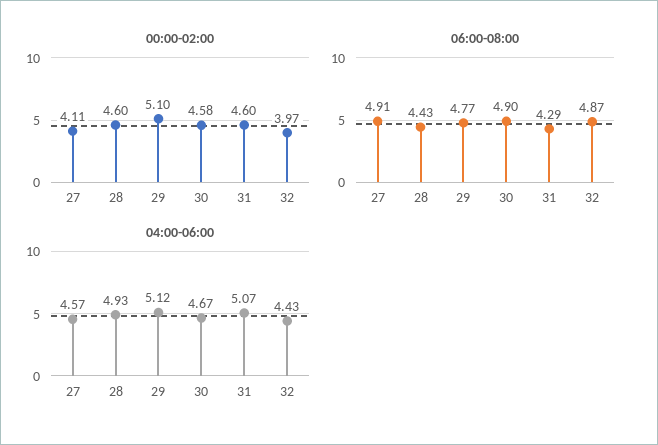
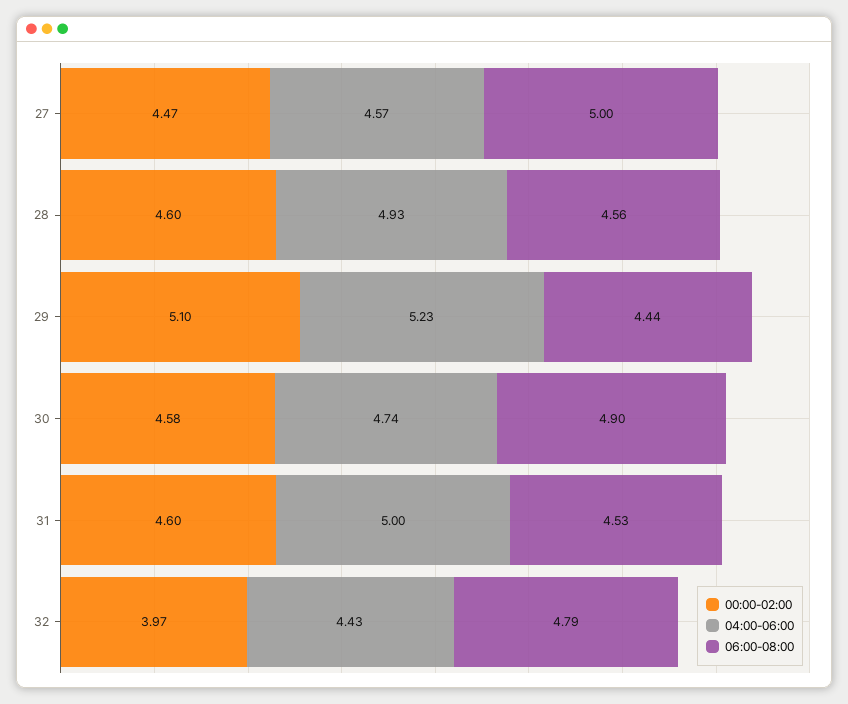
  {
    "00:00-02:00": {
-     "27": 4.11,
+     "27": 4.47,
      "28": 4.6,
      "29": 5.1,
      "30": 4.58,
      "31": 4.6,
      "32": 3.97
    },
    "06:00-08:00": {
-     "27": 4.91,
+     "27": 5,
-     "28": 4.43,
+     "28": 4.56,
-     "29": 4.77,
+     "29": 4.44,
      "30": 4.9,
-     "31": 4.29,
+     "31": 4.53,
-     "32": 4.87
+     "32": 4.79
    },
    "04:00-06:00": {
      "27": 4.57,
      "28": 4.93,
-     "29": 5.12,
+     "29": 5.23,
-     "30": 4.67,
+     "30": 4.74,
-     "31": 5.07,
+     "31": 5,
      "32": 4.43
    }
  }

